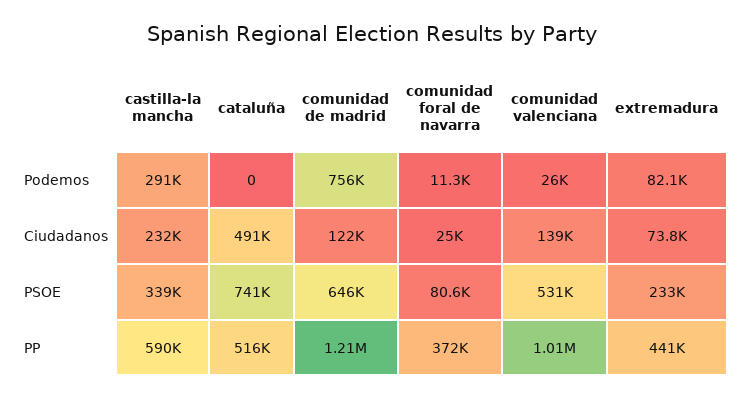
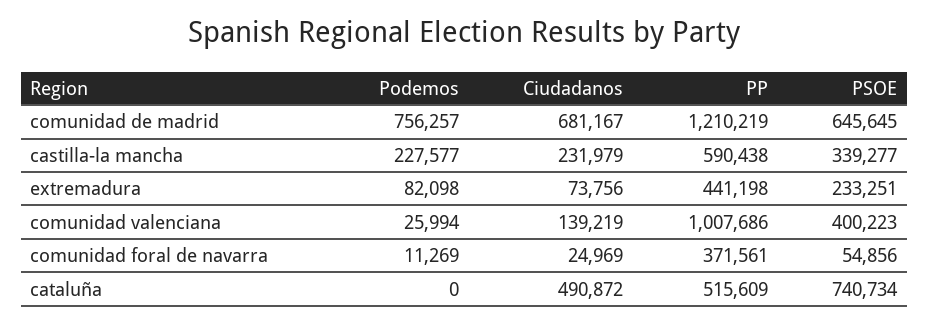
  {
    "castilla-la mancha": {
-     "Podemos": 291000,
+     "Podemos": 227577,
      "Ciudadanos": 231979,
      "PSOE": 339277,
      "PP": 590438
    },
    "cataluña": {
      "Podemos": 0,
      "Ciudadanos": 490872,
      "PSOE": 740734,
      "PP": 515609
    },
    "comunidad de madrid": {
      "Podemos": 756257,
-     "Ciudadanos": 122000,
+     "Ciudadanos": 681167,
      "PSOE": 645645,
      "PP": 1210219
    },
    "comunidad foral de navarra": {
      "Podemos": 11269,
      "Ciudadanos": 24969,
-     "PSOE": 80600,
+     "PSOE": 54856,
      "PP": 371561
    },
    "comunidad valenciana": {
      "Podemos": 25994,
      "Ciudadanos": 139219,
-     "PSOE": 531000,
+     "PSOE": 400223,
      "PP": 1007686
    },
    "extremadura": {
      "Podemos": 82098,
      "Ciudadanos": 73756,
      "PSOE": 233251,
      "PP": 441198
    }
  }

